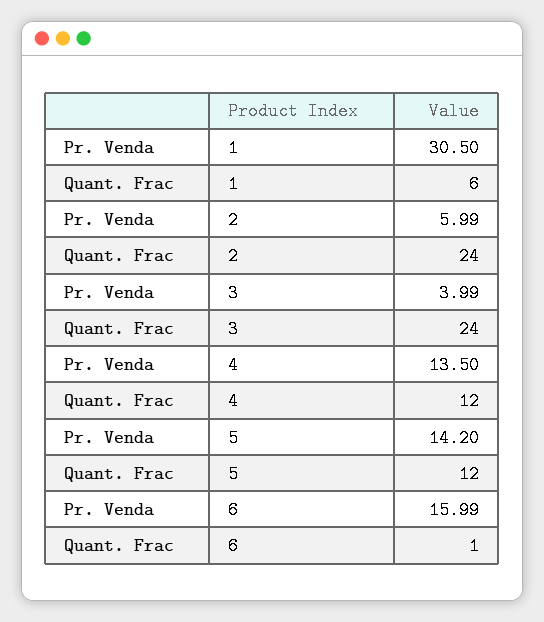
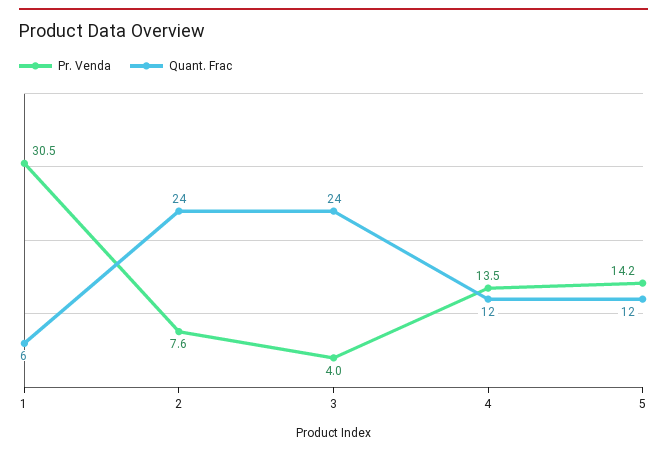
  {
    "Pr. Venda": {
      "1": 30.5,
-     "2": 5.99,
+     "2": 7.6,
      "3": 3.99,
      "4": 13.5,
-     "5": 14.2,
+     "5": 14.2
-     "6": 15.99
    },
    "Quant. Frac": {
      "1": 6,
      "2": 24,
      "3": 24,
      "4": 12,
-     "5": 12,
+     "5": 12
-     "6": 1
    }
  }

